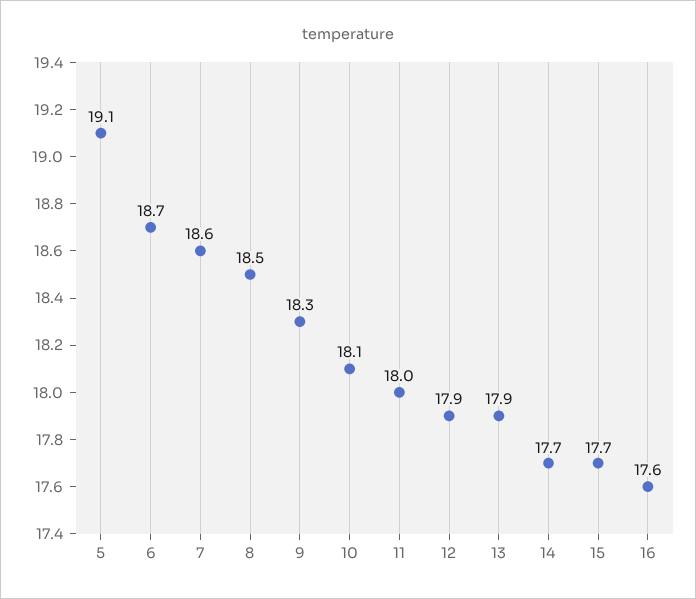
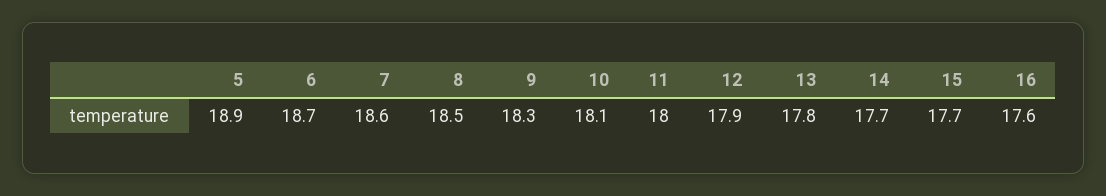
  {
-   "5": 19.1,
+   "5": 18.9,
    "6": 18.7,
    "7": 18.6,
    "8": 18.5,
    "9": 18.3,
    "10": 18.1,
    "11": 18,
    "12": 17.9,
-   "13": 17.9,
+   "13": 17.8,
    "14": 17.7,
    "15": 17.7,
    "16": 17.6
  }

